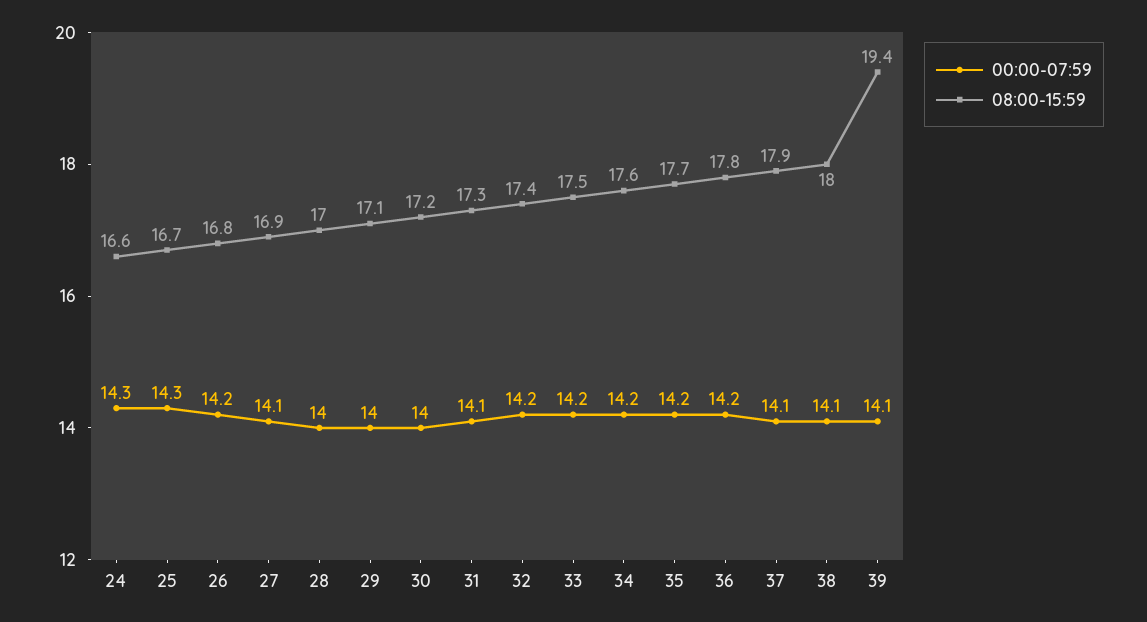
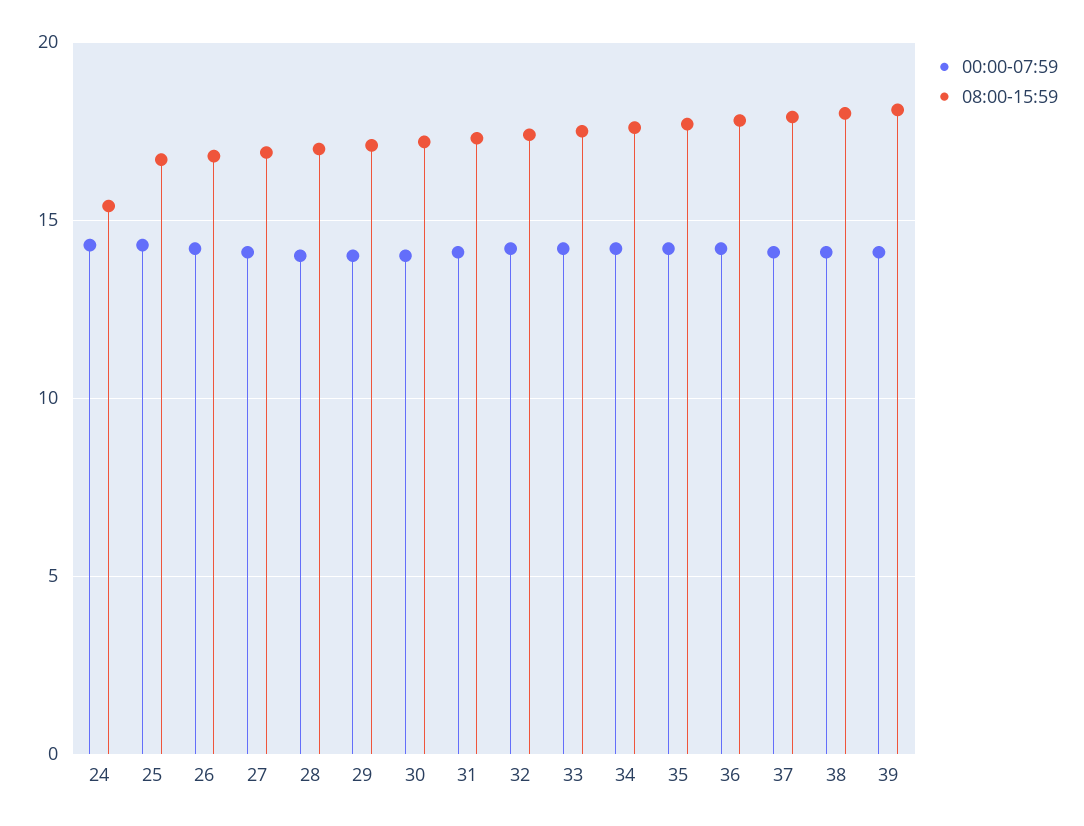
  {
    "00:00-07:59": {
      "24": 14.3,
      "25": 14.3,
      "26": 14.2,
      "27": 14.1,
      "28": 14,
      "29": 14,
      "30": 14,
      "31": 14.1,
      "32": 14.2,
      "33": 14.2,
      "34": 14.2,
      "35": 14.2,
      "36": 14.2,
      "37": 14.1,
      "38": 14.1,
      "39": 14.1
    },
    "08:00-15:59": {
-     "24": 16.6,
+     "24": 15.5,
      "25": 16.7,
      "26": 16.8,
      "27": 16.9,
      "28": 17,
      "29": 17.1,
      "30": 17.2,
      "31": 17.3,
      "32": 17.4,
      "33": 17.5,
      "34": 17.6,
      "35": 17.7,
      "36": 17.8,
      "37": 17.9,
      "38": 18,
-     "39": 19.4
+     "39": 18
    }
  }

